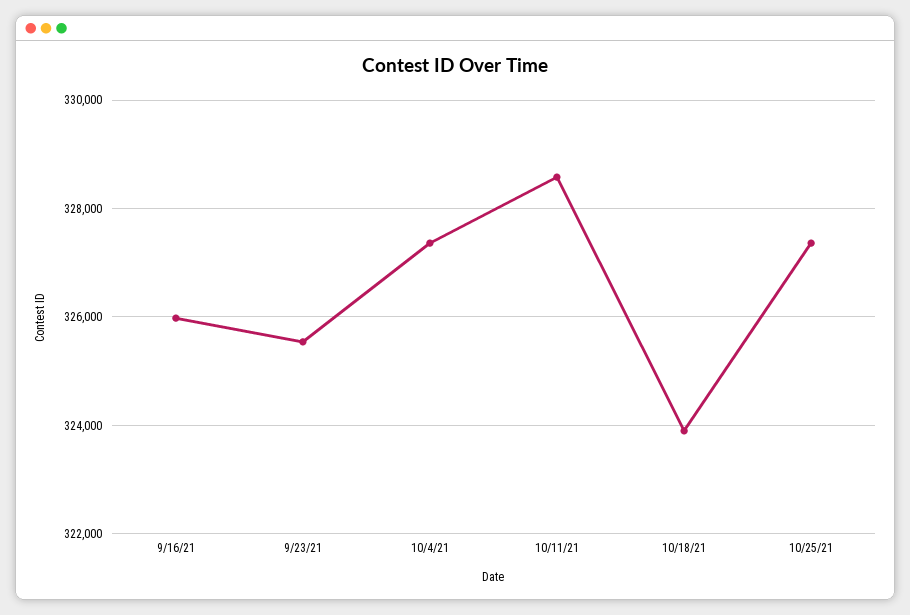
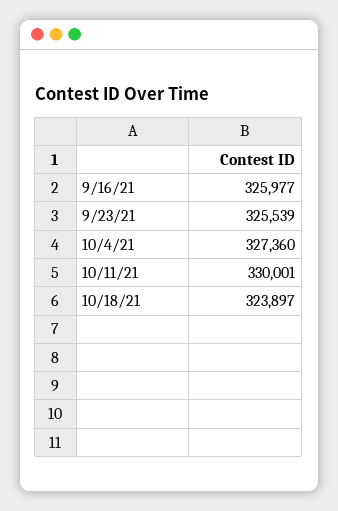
  {
    "9/16/21": 325977,
    "9/23/21": 325539,
    "10/4/21": 327360,
-   "10/11/21": 328600,
+   "10/11/21": 330001,
-   "10/18/21": 323897,
+   "10/18/21": 323897
-   "10/25/21": 327400
  }

